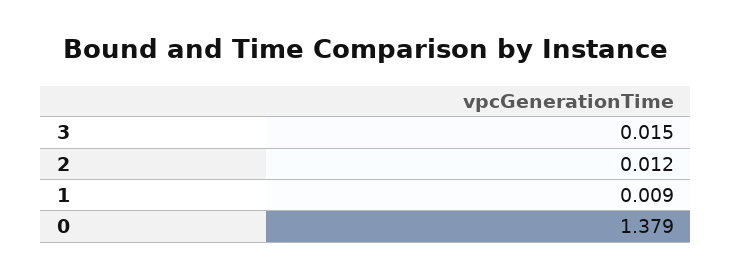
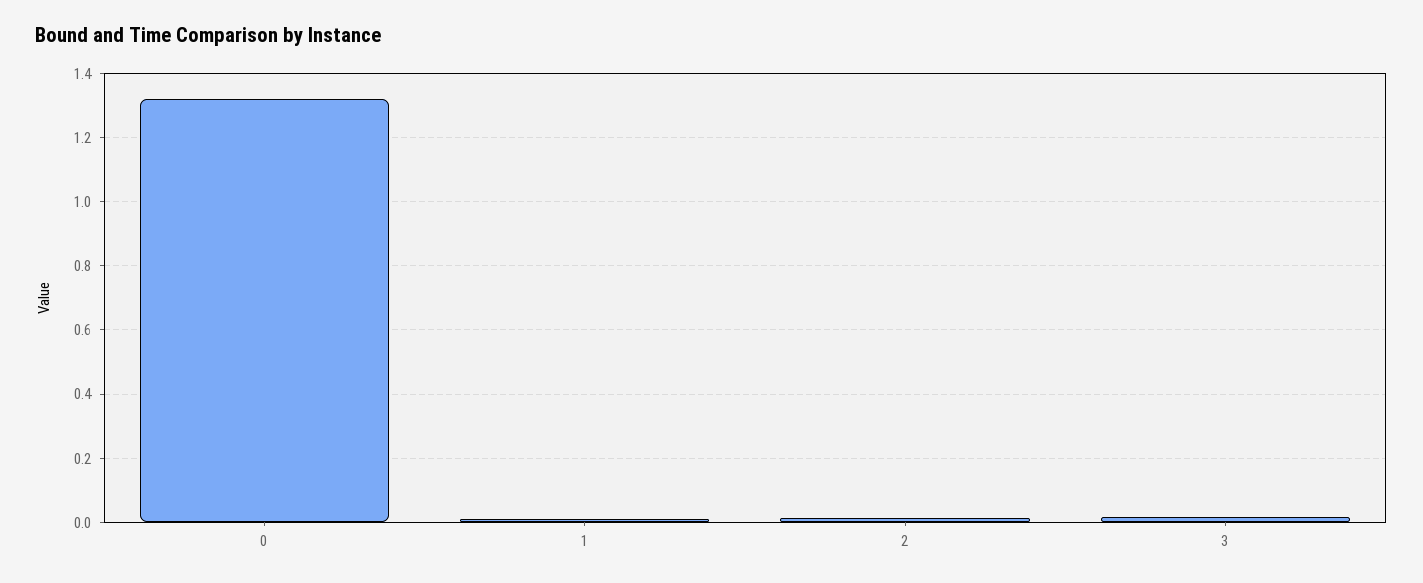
  {
    "3": 0.015,
    "2": 0.012,
    "1": 0.009,
-   "0": 1.379
+   "0": 1.32
  }

